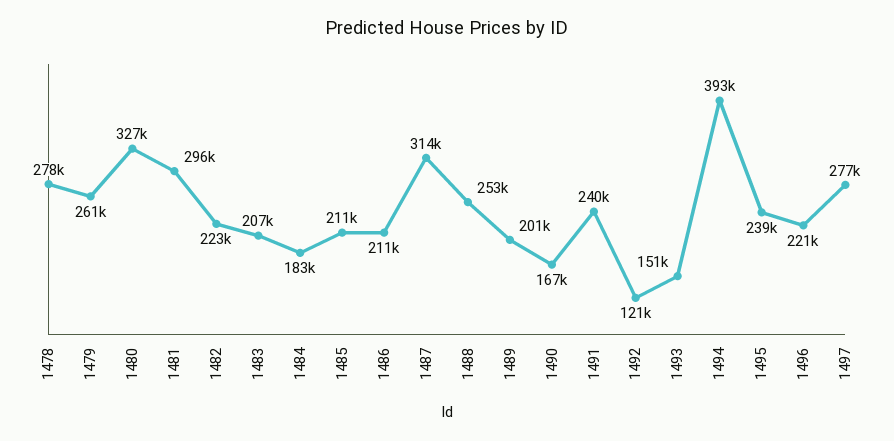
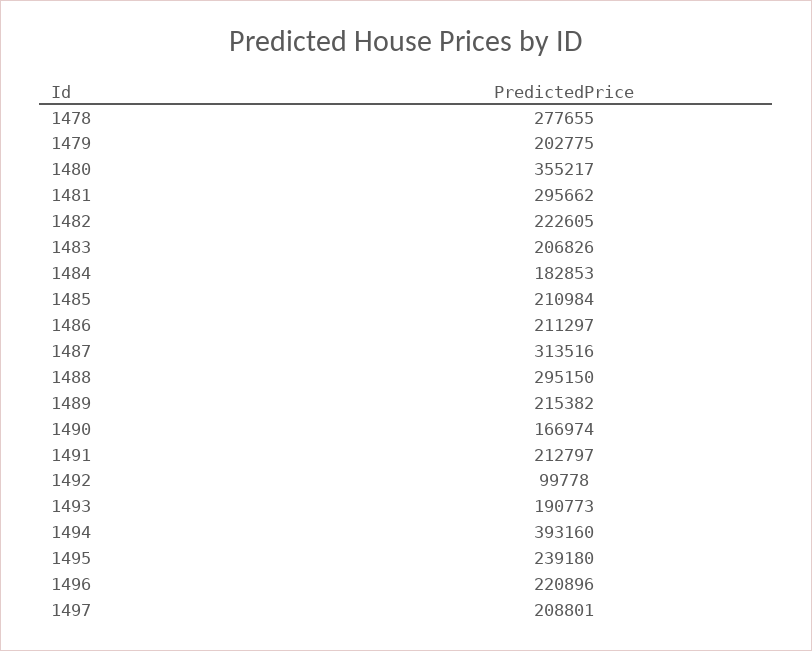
  {
    "1478": 277655,
-   "1479": 261000,
+   "1479": 202775,
-   "1480": 327000,
+   "1480": 355217,
    "1481": 295662,
    "1482": 222605,
    "1483": 206826,
    "1484": 182853,
    "1485": 210984,
    "1486": 211297,
    "1487": 313516,
-   "1488": 253000,
+   "1488": 295150,
-   "1489": 201000,
+   "1489": 215382,
    "1490": 166974,
-   "1491": 240000,
+   "1491": 212797,
-   "1492": 121000,
+   "1492": 99778,
-   "1493": 151000,
+   "1493": 190773,
    "1494": 393160,
    "1495": 239180,
    "1496": 220896,
-   "1497": 277000
+   "1497": 208801
  }

